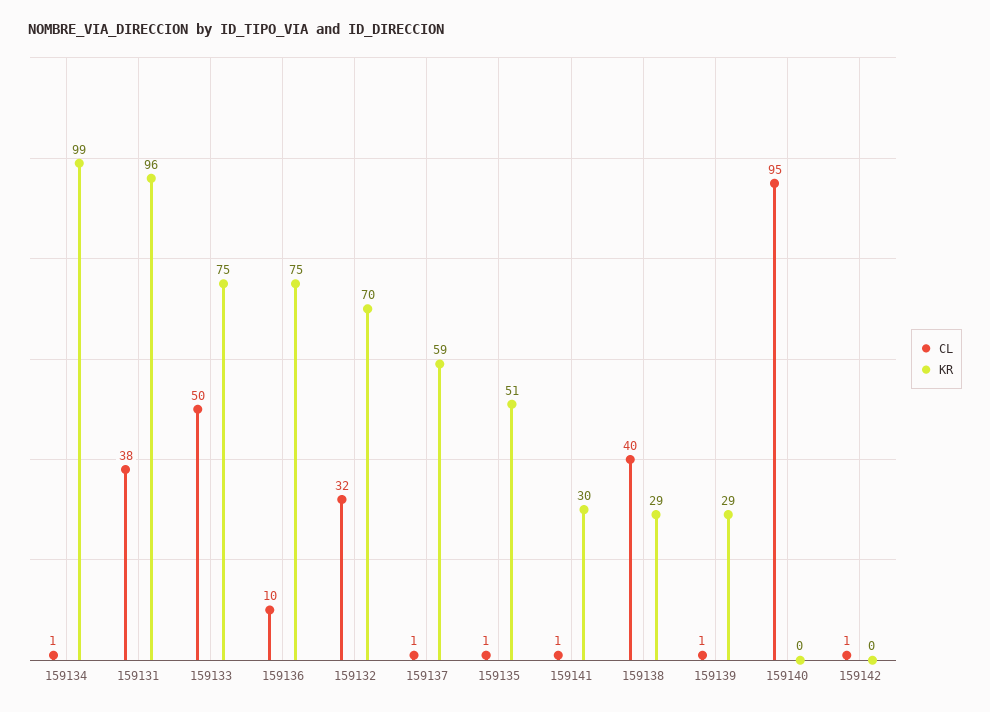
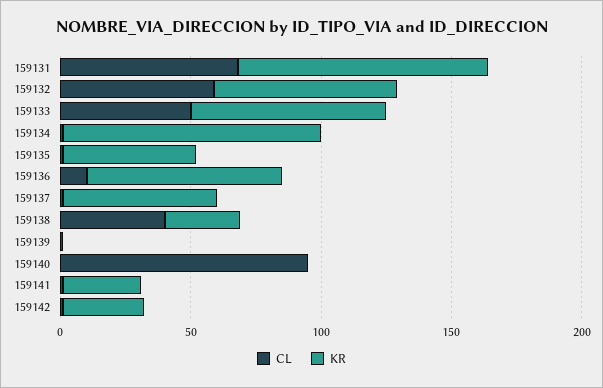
  {
    "CL": {
      "159134": 1,
-     "159131": 38,
+     "159131": 70,
      "159133": 50,
      "159136": 10,
-     "159132": 32,
+     "159132": 60,
      "159137": 1,
      "159135": 1,
      "159141": 1,
      "159138": 40,
      "159139": 1,
      "159140": 95,
      "159142": 1
    },
    "KR": {
      "159134": 99,
      "159131": 96,
      "159133": 75,
      "159136": 75,
      "159132": 70,
      "159137": 59,
      "159135": 51,
      "159141": 30,
      "159138": 29,
-     "159139": 29,
+     "159139": 0,
      "159140": 0,
-     "159142": 0
+     "159142": 30
    }
  }

